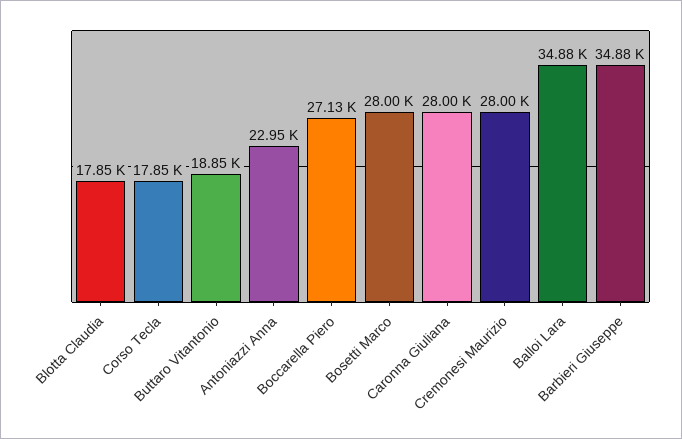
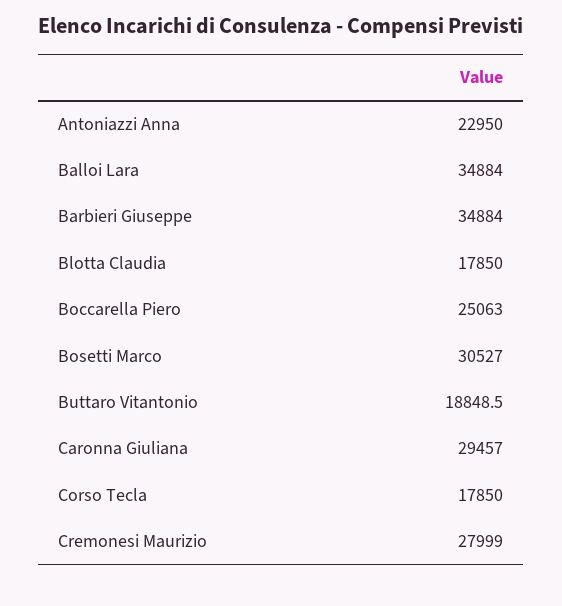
  {
    "Blotta Claudia": 17850,
    "Corso Tecla": 17850,
    "Buttaro Vitantonio": 18848.5,
    "Antoniazzi Anna": 22950,
-   "Boccarella Piero": 27130,
+   "Boccarella Piero": 25063,
-   "Bosetti Marco": 28000,
+   "Bosetti Marco": 30527,
-   "Caronna Giuliana": 28000,
+   "Caronna Giuliana": 29457,
    "Cremonesi Maurizio": 27999,
    "Balloi Lara": 34884,
    "Barbieri Giuseppe": 34884
  }

